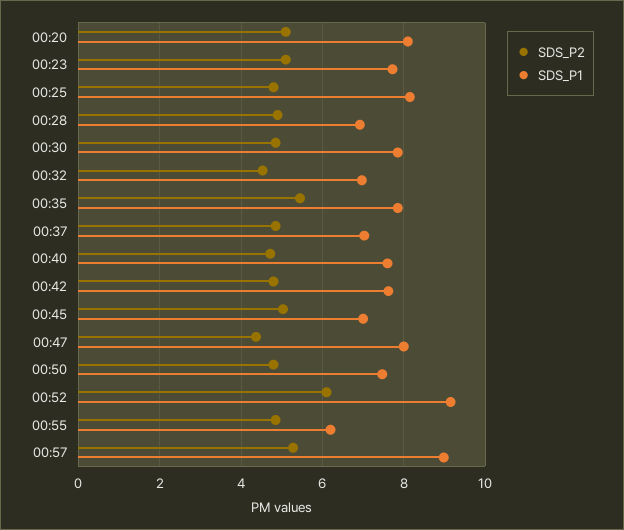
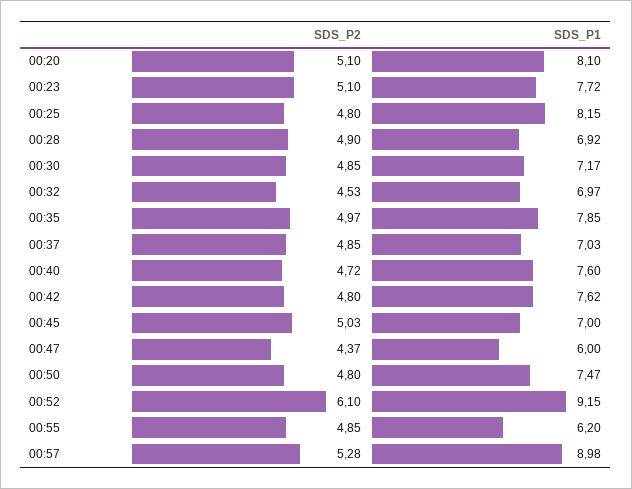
  {
    "SDS_P2": {
      "00:20": 5.1,
      "00:23": 5.1,
      "00:25": 4.8,
      "00:28": 4.9,
      "00:30": 4.85,
      "00:32": 4.53,
-     "00:35": 5.4,
+     "00:35": 4.97,
      "00:37": 4.85,
      "00:40": 4.72,
      "00:42": 4.8,
      "00:45": 5.03,
      "00:47": 4.37,
      "00:50": 4.8,
      "00:52": 6.1,
      "00:55": 4.85,
      "00:57": 5.28
    },
    "SDS_P1": {
      "00:20": 8.1,
      "00:23": 7.72,
      "00:25": 8.15,
      "00:28": 6.92,
-     "00:30": 7.8,
+     "00:30": 7.17,
      "00:32": 6.97,
      "00:35": 7.85,
      "00:37": 7.03,
      "00:40": 7.6,
      "00:42": 7.62,
      "00:45": 7,
-     "00:47": 8,
+     "00:47": 6,
      "00:50": 7.47,
      "00:52": 9.15,
      "00:55": 6.2,
      "00:57": 8.98
    }
  }

